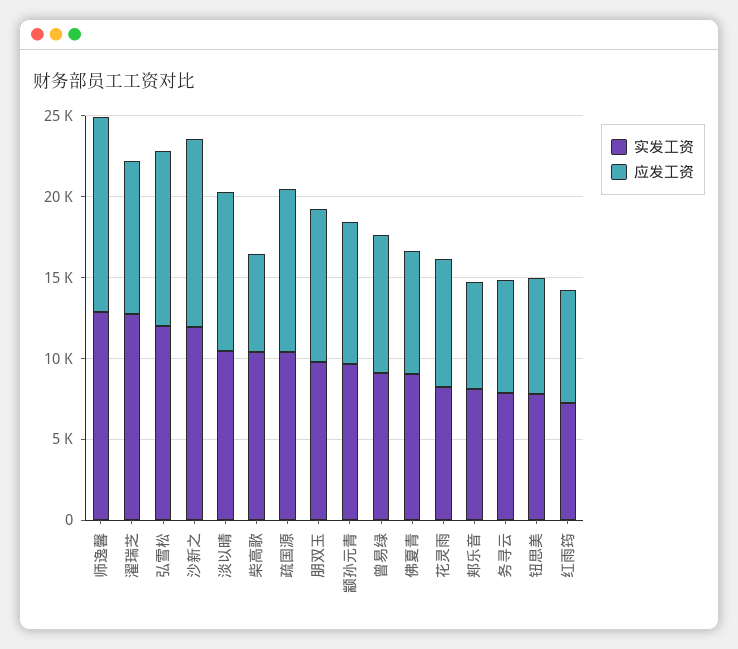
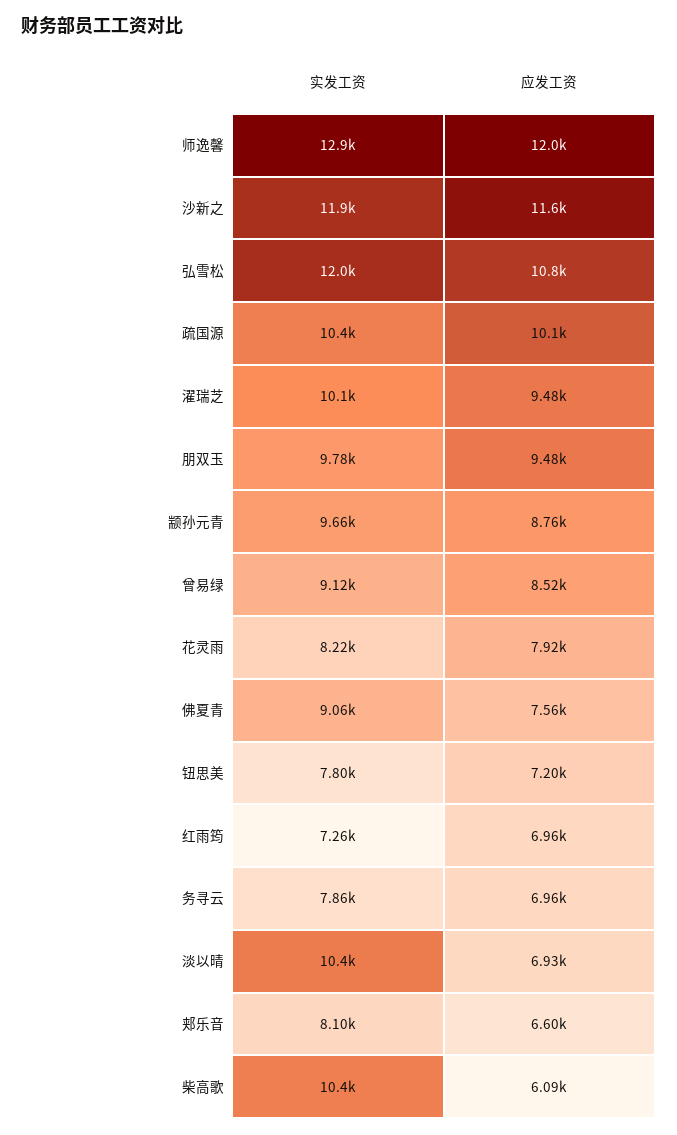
  {
    "实发工资": {
      "师逸馨": 12900,
-     "濯瑞芝": 13000,
+     "濯瑞芝": 10100,
      "弘雪松": 12000,
      "沙新之": 11900,
      "淡以晴": 10400,
      "柴高歌": 10400,
      "疏国源": 10400,
      "朋双玉": 9780,
      "颛孙元青": 9660,
      "曾易绿": 9120,
      "佛夏青": 9060,
      "花灵雨": 8220,
      "郏乐音": 8100,
      "务寻云": 7860,
      "钮思美": 7800,
      "红雨筠": 7260
    },
    "应发工资": {
      "师逸馨": 12000,
      "濯瑞芝": 9480,
      "弘雪松": 10800,
      "沙新之": 11600,
-     "淡以晴": 10000,
+     "淡以晴": 6930,
      "柴高歌": 6090,
      "疏国源": 10100,
      "朋双玉": 9480,
      "颛孙元青": 8760,
      "曾易绿": 8520,
      "佛夏青": 7560,
      "花灵雨": 7920,
      "郏乐音": 6600,
      "务寻云": 6960,
      "钮思美": 7200,
      "红雨筠": 6960
    }
  }

